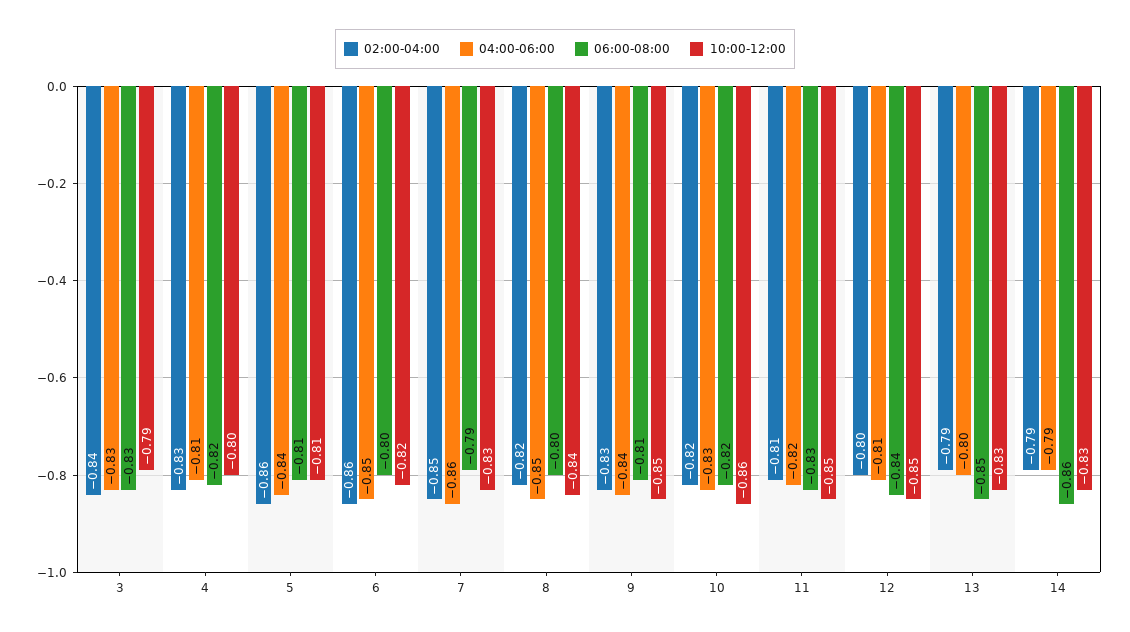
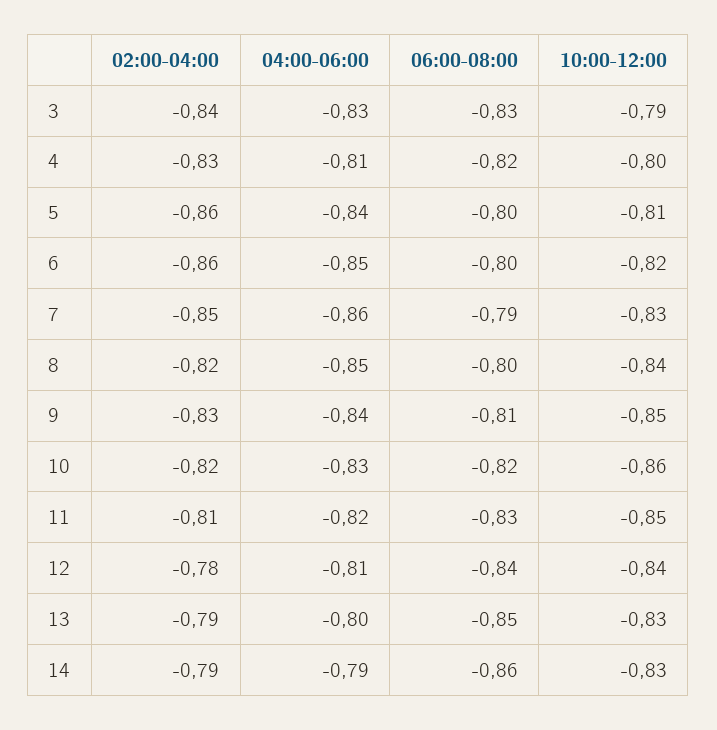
  {
    "02:00-04:00": {
      "3": -0.84,
      "4": -0.83,
      "5": -0.86,
      "6": -0.86,
      "7": -0.85,
      "8": -0.82,
      "9": -0.83,
      "10": -0.82,
      "11": -0.81,
-     "12": -0.8,
+     "12": -0.78,
      "13": -0.79,
      "14": -0.79
    },
    "04:00-06:00": {
      "3": -0.83,
      "4": -0.81,
      "5": -0.84,
      "6": -0.85,
      "7": -0.86,
      "8": -0.85,
      "9": -0.84,
      "10": -0.83,
      "11": -0.82,
      "12": -0.81,
      "13": -0.8,
      "14": -0.79
    },
    "06:00-08:00": {
      "3": -0.83,
      "4": -0.82,
-     "5": -0.81,
+     "5": -0.8,
      "6": -0.8,
      "7": -0.79,
      "8": -0.8,
      "9": -0.81,
      "10": -0.82,
      "11": -0.83,
      "12": -0.84,
      "13": -0.85,
      "14": -0.86
    },
    "10:00-12:00": {
      "3": -0.79,
      "4": -0.8,
      "5": -0.81,
      "6": -0.82,
      "7": -0.83,
      "8": -0.84,
      "9": -0.85,
      "10": -0.86,
      "11": -0.85,
-     "12": -0.85,
+     "12": -0.84,
      "13": -0.83,
      "14": -0.83
    }
  }

